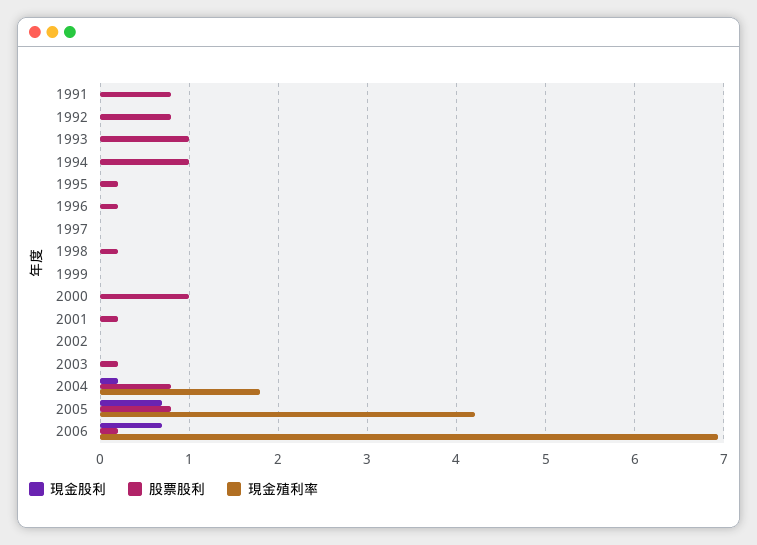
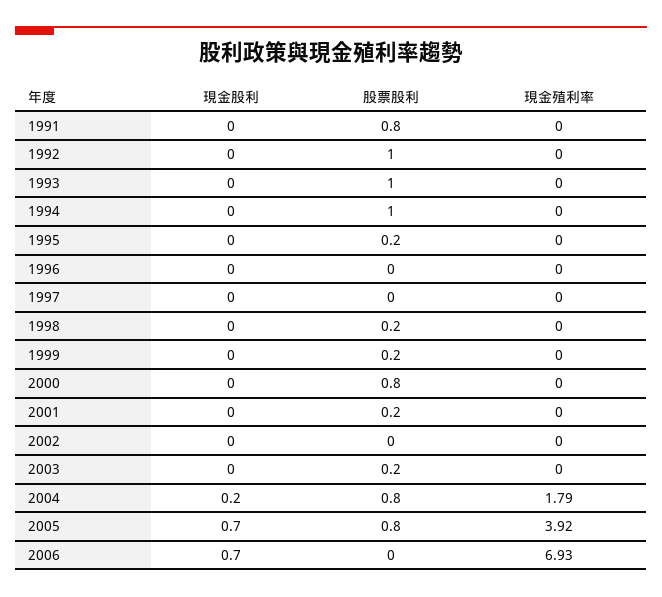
  {
    "現金股利": {
      "1991": 0,
      "1992": 0,
      "1993": 0,
      "1994": 0,
      "1995": 0,
      "1996": 0,
      "1997": 0,
      "1998": 0,
      "1999": 0,
      "2000": 0,
      "2001": 0,
      "2002": 0,
      "2003": 0,
      "2004": 0.2,
      "2005": 0.7,
      "2006": 0.7
    },
    "股票股利": {
      "1991": 0.8,
-     "1992": 0.8,
+     "1992": 1,
      "1993": 1,
      "1994": 1,
      "1995": 0.2,
-     "1996": 0.2,
+     "1996": 0,
      "1997": 0,
      "1998": 0.2,
-     "1999": 0,
+     "1999": 0.2,
-     "2000": 1,
+     "2000": 0.8,
      "2001": 0.2,
      "2002": 0,
      "2003": 0.2,
      "2004": 0.8,
      "2005": 0.8,
-     "2006": 0.2
+     "2006": 0
    },
    "現金殖利率": {
      "1991": 0,
      "1992": 0,
      "1993": 0,
      "1994": 0,
      "1995": 0,
      "1996": 0,
      "1997": 0,
      "1998": 0,
      "1999": 0,
      "2000": 0,
      "2001": 0,
      "2002": 0,
      "2003": 0,
      "2004": 1.79,
-     "2005": 4.2,
+     "2005": 3.92,
      "2006": 6.93
    }
  }

